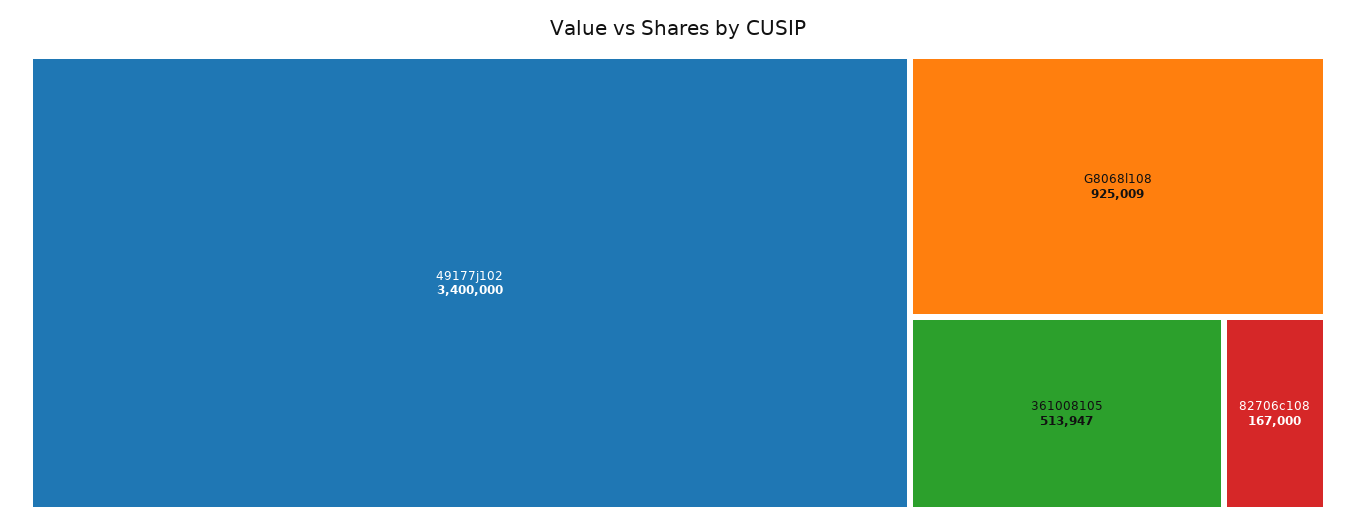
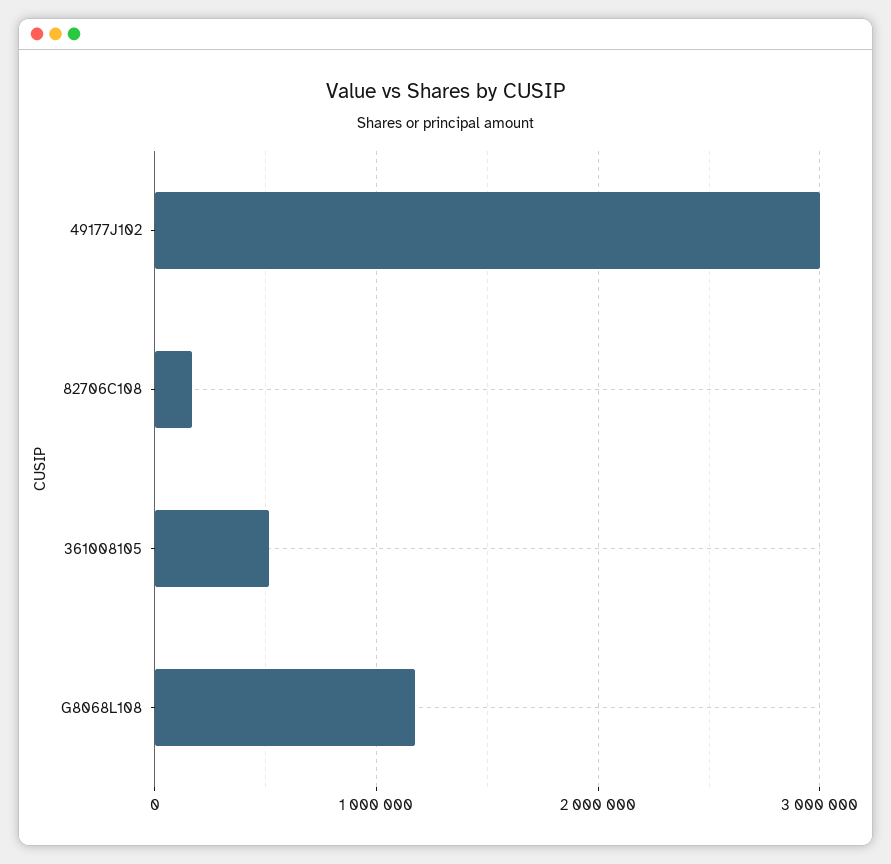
  {
-   "49177j102": 3400000,
+   "49177j102": 3000000,
-   "G8068l108": 925009,
+   "G8068l108": 1200000,
    "361008105": 513947,
    "82706c108": 167000
  }

